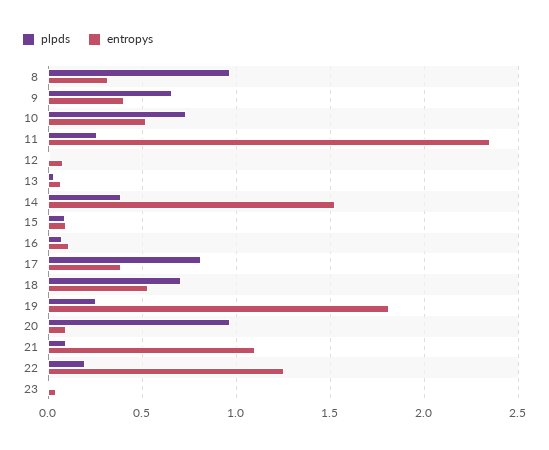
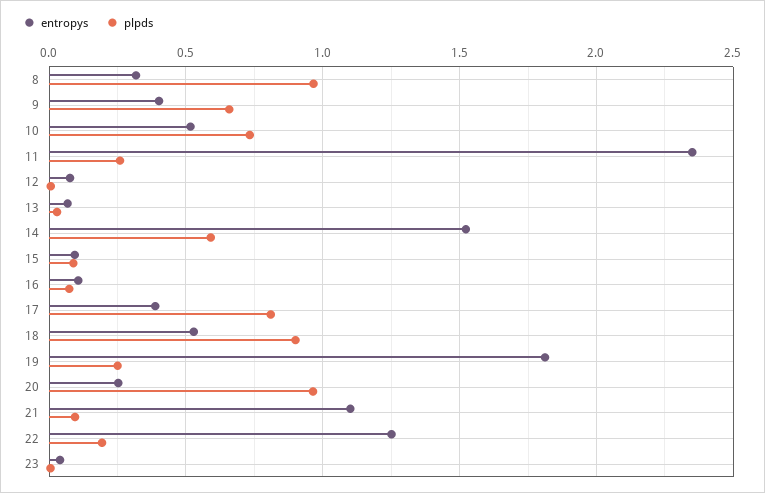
  {
    "plpds": {
      "8": 0.95,
      "9": 0.65,
      "10": 0.75,
      "11": 0.25,
      "12": 0,
      "13": 0.05,
-     "14": 0.4,
+     "14": 0.6,
      "15": 0.1,
      "16": 0.05,
      "17": 0.8,
-     "18": 0.7,
+     "18": 0.9,
      "19": 0.25,
      "20": 0.95,
      "21": 0.1,
      "22": 0.2,
      "23": 0
    },
    "entropys": {
      "8": 0.3,
      "9": 0.4,
      "10": 0.5,
      "11": 2.35,
      "12": 0.1,
      "13": 0.05,
      "14": 1.5,
      "15": 0.1,
      "16": 0.1,
      "17": 0.4,
      "18": 0.55,
      "19": 1.8,
-     "20": 0.1,
+     "20": 0.25,
      "21": 1.1,
      "22": 1.25,
      "23": 0.05
    }
  }

